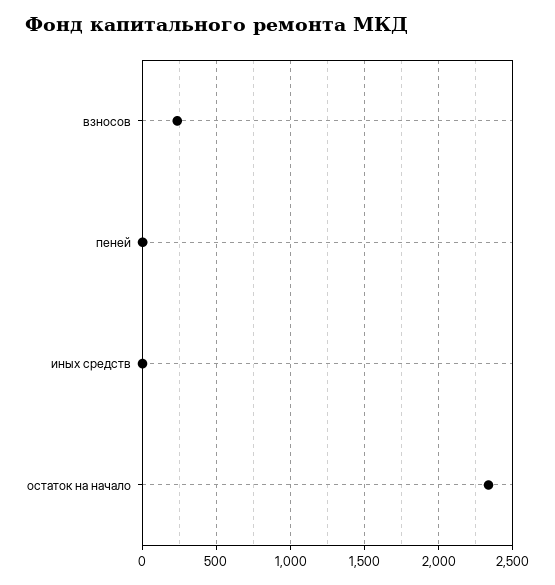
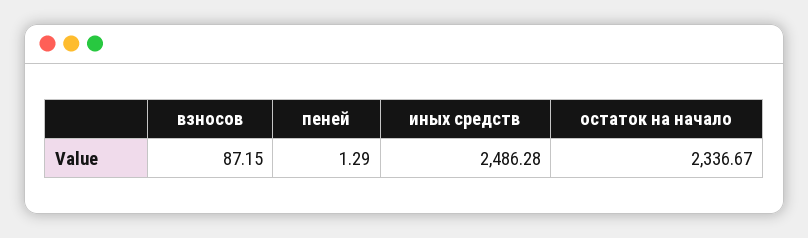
  {
-   "взносов": 250,
+   "взносов": 87.15,
    "пеней": 1.29,
-   "иных средств": 0,
+   "иных средств": 2486.28,
    "остаток на начало": 2336.67
  }

